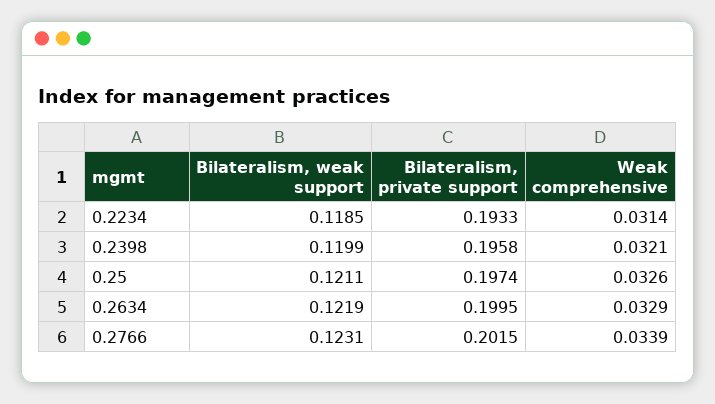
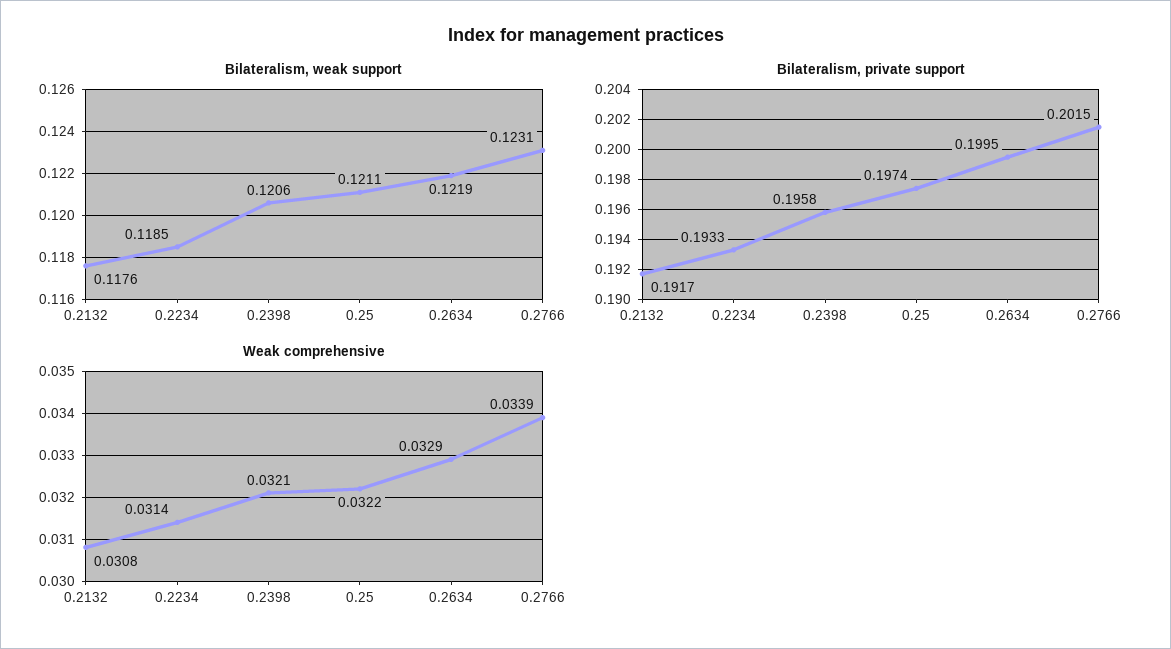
  {
    "Bilateralism, weak support": {
      "0.2234": 0.1185,
-     "0.2398": 0.1199,
+     "0.2398": 0.1206,
      "0.25": 0.1211,
      "0.2634": 0.1219,
-     "0.2766": 0.1231
+     "0.2766": 0.1231,
+     "0.2132": 0.1176
    },
    "Bilateralism, private support": {
      "0.2234": 0.1933,
      "0.2398": 0.1958,
      "0.25": 0.1974,
      "0.2634": 0.1995,
-     "0.2766": 0.2015
+     "0.2766": 0.2015,
+     "0.2132": 0.1917
    },
    "Weak comprehensive": {
      "0.2234": 0.0314,
      "0.2398": 0.0321,
-     "0.25": 0.0326,
+     "0.25": 0.0322,
      "0.2634": 0.0329,
-     "0.2766": 0.0339
+     "0.2766": 0.0339,
+     "0.2132": 0.0308
    }
  }

